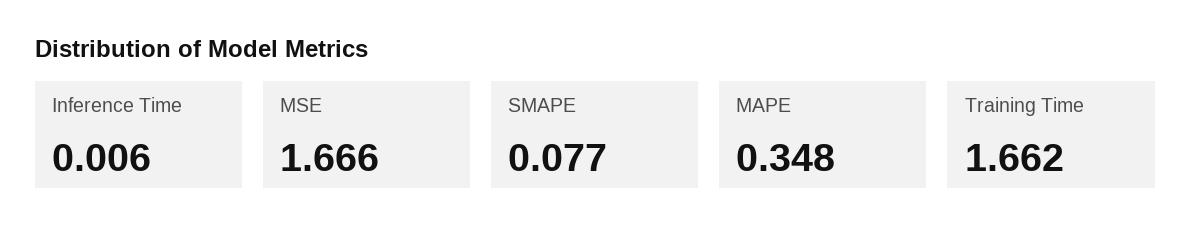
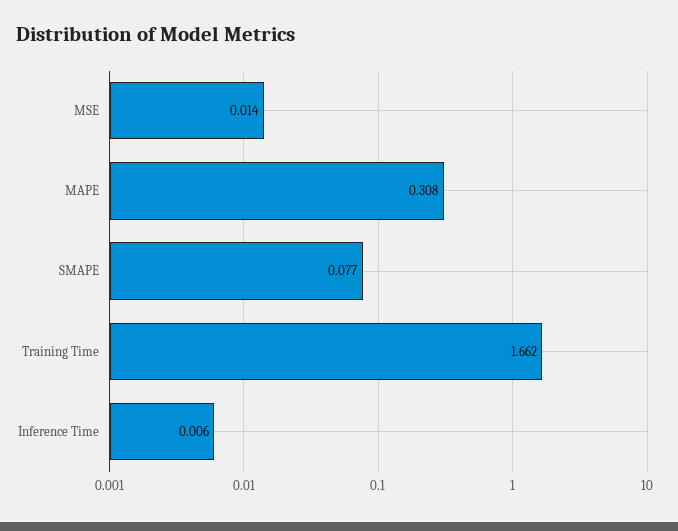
  {
    "Inference Time": 0.006,
-   "MSE": 1.666,
+   "MSE": 0.014,
    "SMAPE": 0.077,
-   "MAPE": 0.348,
+   "MAPE": 0.308,
    "Training Time": 1.662
  }

